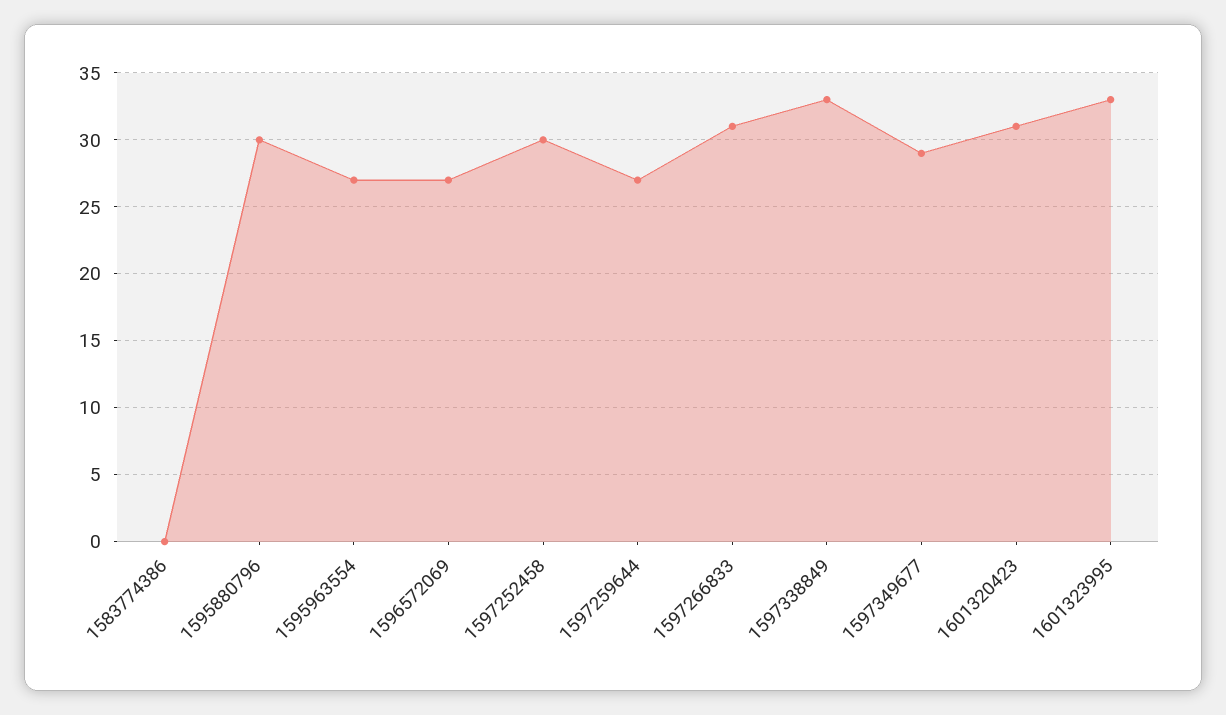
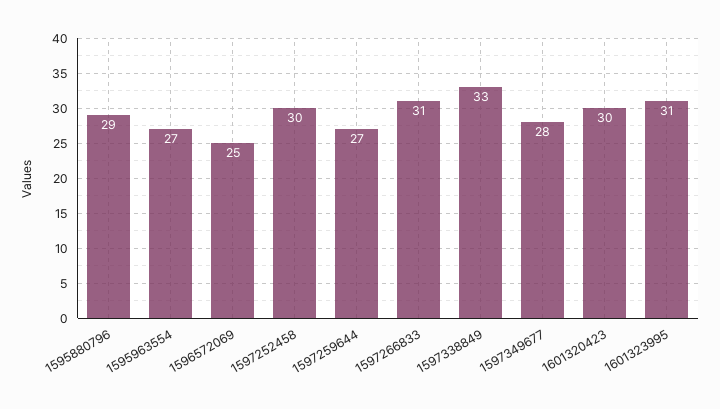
  {
-   "1583774386": 0,
-   "1595880796": 30,
+   "1595880796": 29,
    "1595963554": 27,
-   "1596572069": 27,
+   "1596572069": 25,
    "1597252458": 30,
    "1597259644": 27,
    "1597266833": 31,
    "1597338849": 33,
-   "1597349677": 29,
+   "1597349677": 28,
-   "1601320423": 31,
+   "1601320423": 30,
-   "1601323995": 33
+   "1601323995": 31
  }

